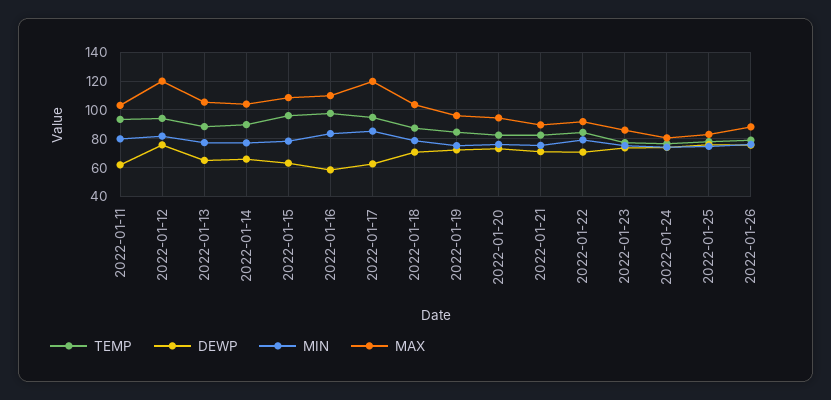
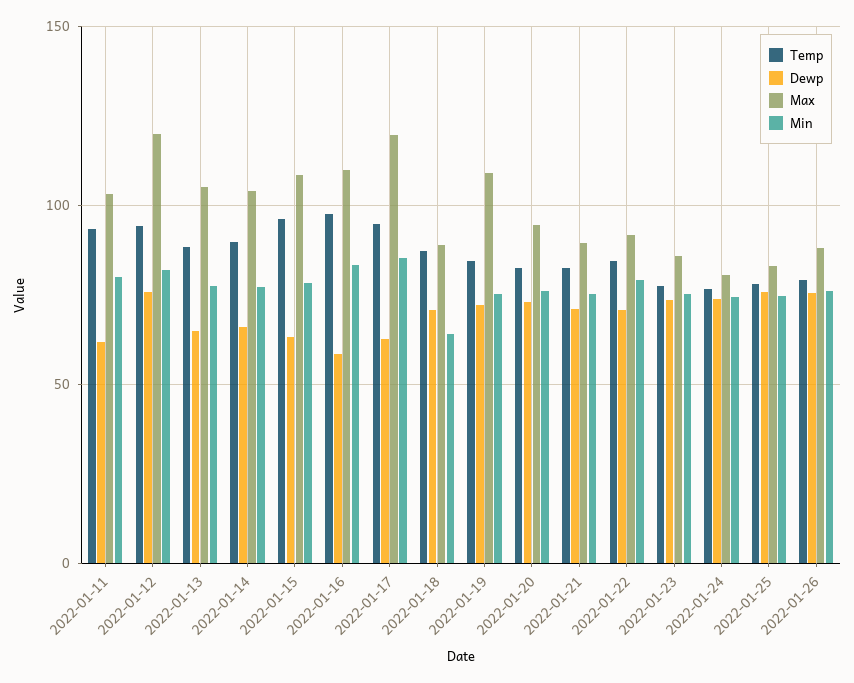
  {
    "TEMP": {
      "2022-01-11": 95,
      "2022-01-12": 95,
      "2022-01-13": 90,
      "2022-01-14": 90,
      "2022-01-15": 95,
      "2022-01-16": 100,
      "2022-01-17": 95,
      "2022-01-18": 85,
      "2022-01-19": 85,
      "2022-01-20": 85,
      "2022-01-21": 85,
      "2022-01-22": 85,
      "2022-01-23": 75,
      "2022-01-24": 75,
      "2022-01-25": 80,
      "2022-01-26": 80
    },
    "DEWP": {
      "2022-01-11": 60,
      "2022-01-12": 75,
      "2022-01-13": 65,
      "2022-01-14": 65,
      "2022-01-15": 65,
      "2022-01-16": 60,
      "2022-01-17": 65,
      "2022-01-18": 70,
      "2022-01-19": 70,
      "2022-01-20": 75,
      "2022-01-21": 70,
      "2022-01-22": 70,
      "2022-01-23": 75,
      "2022-01-24": 75,
      "2022-01-25": 75,
      "2022-01-26": 75
    },
    "MIN": {
      "2022-01-11": 80,
      "2022-01-12": 80,
      "2022-01-13": 75,
      "2022-01-14": 75,
      "2022-01-15": 80,
      "2022-01-16": 85,
      "2022-01-17": 85,
-     "2022-01-18": 80,
+     "2022-01-18": 65,
      "2022-01-19": 75,
      "2022-01-20": 75,
      "2022-01-21": 75,
      "2022-01-22": 80,
      "2022-01-23": 75,
      "2022-01-24": 75,
      "2022-01-25": 75,
      "2022-01-26": 75
    },
    "MAX": {
      "2022-01-11": 105,
      "2022-01-12": 120,
      "2022-01-13": 105,
      "2022-01-14": 105,
      "2022-01-15": 110,
      "2022-01-16": 110,
      "2022-01-17": 120,
-     "2022-01-18": 105,
+     "2022-01-18": 90,
-     "2022-01-19": 95,
+     "2022-01-19": 110,
      "2022-01-20": 95,
      "2022-01-21": 90,
      "2022-01-22": 90,
      "2022-01-23": 85,
      "2022-01-24": 80,
      "2022-01-25": 85,
      "2022-01-26": 90
    }
  }

